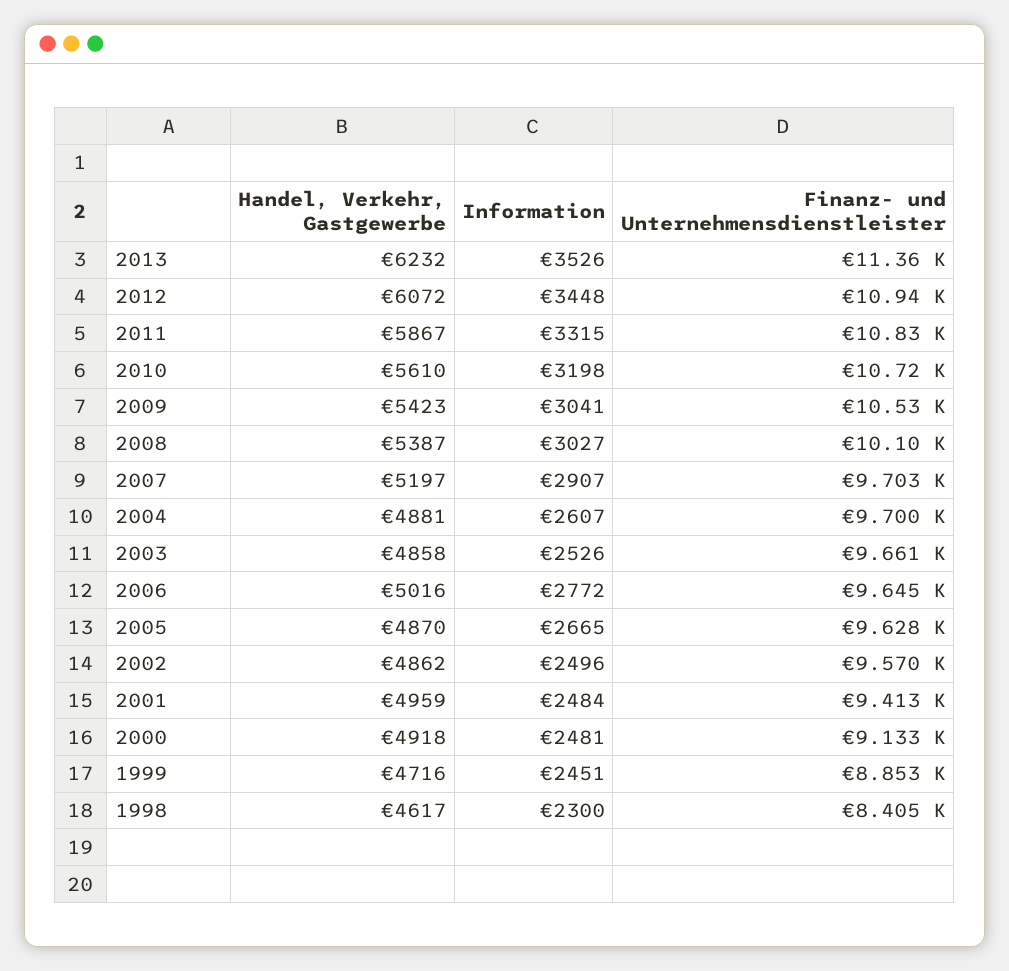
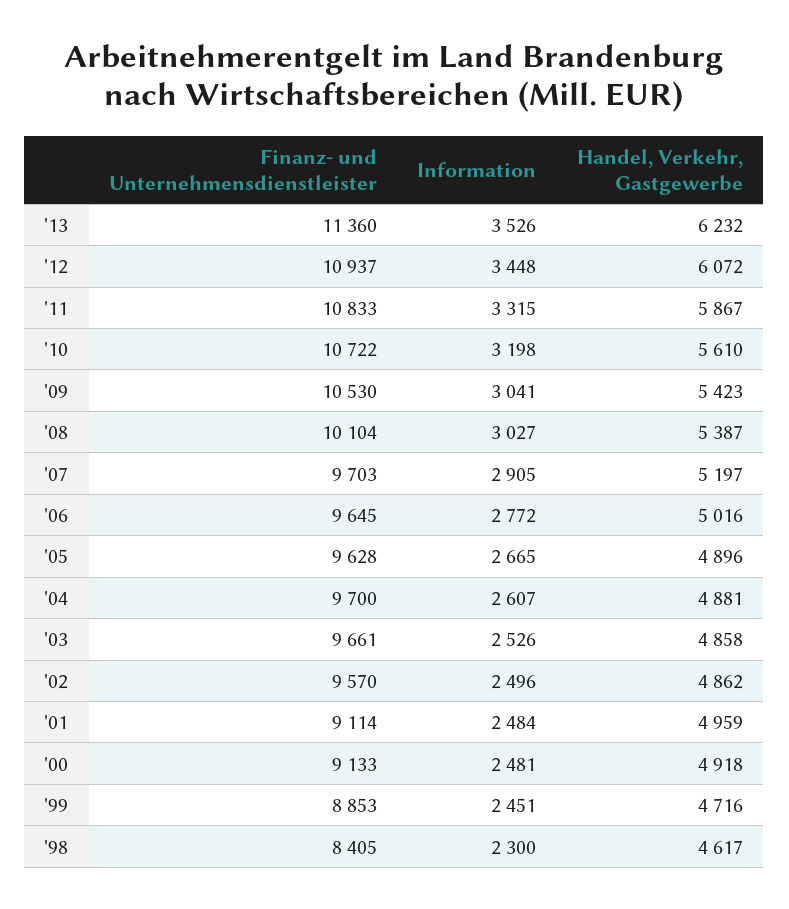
  {
    "Handel, Verkehr, Gastgewerbe": {
      "2013": 6232,
      "2012": 6072,
      "2011": 5867,
      "2010": 5610,
      "2009": 5423,
      "2008": 5387,
      "2007": 5197,
      "2004": 4881,
      "2003": 4858,
      "2006": 5016,
-     "2005": 4870,
+     "2005": 4896,
      "2002": 4862,
      "2001": 4959,
      "2000": 4918,
      "1999": 4716,
      "1998": 4617
    },
    "Information": {
      "2013": 3526,
      "2012": 3448,
      "2011": 3315,
      "2010": 3198,
      "2009": 3041,
      "2008": 3027,
-     "2007": 2907,
+     "2007": 2905,
      "2004": 2607,
      "2003": 2526,
      "2006": 2772,
      "2005": 2665,
      "2002": 2496,
      "2001": 2484,
      "2000": 2481,
      "1999": 2451,
      "1998": 2300
    },
    "Finanz- und Unternehmensdienstleister": {
      "2013": 11360,
      "2012": 10937,
      "2011": 10833,
      "2010": 10722,
      "2009": 10530,
      "2008": 10104,
      "2007": 9703,
      "2004": 9700,
      "2003": 9661,
      "2006": 9645,
      "2005": 9628,
      "2002": 9570,
-     "2001": 9413,
+     "2001": 9114,
      "2000": 9133,
      "1999": 8853,
      "1998": 8405
    }
  }

